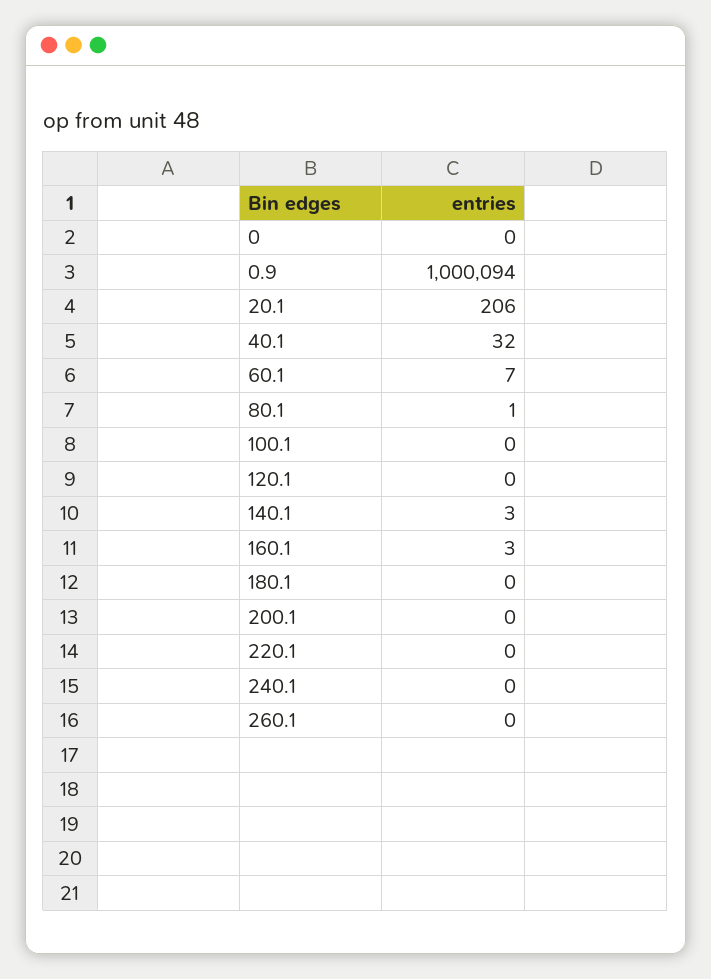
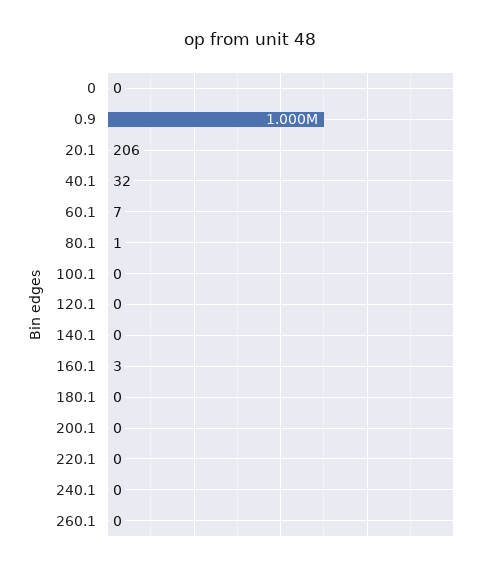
  {
    "0": 0,
    "0.9": 1000094,
    "20.1": 206,
    "40.1": 32,
    "60.1": 7,
    "80.1": 1,
    "100.1": 0,
    "120.1": 0,
-   "140.1": 3,
+   "140.1": 0,
    "160.1": 3,
    "180.1": 0,
    "200.1": 0,
    "220.1": 0,
    "240.1": 0,
    "260.1": 0
  }

